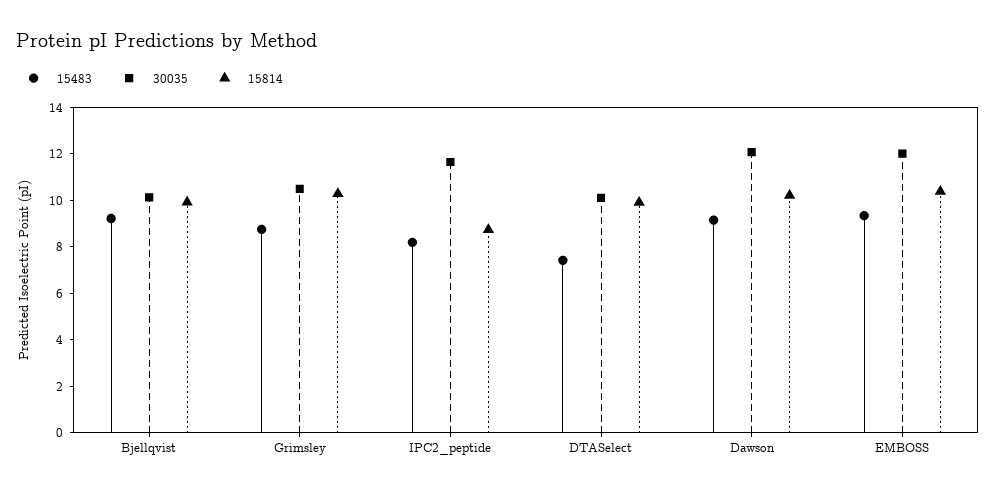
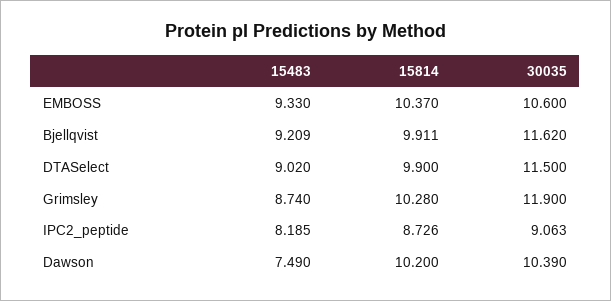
  {
    "15483": {
      "Bjellqvist": 9.209,
      "Grimsley": 8.74,
      "IPC2_peptide": 8.185,
-     "DTASelect": 7.5,
+     "DTASelect": 9.02,
-     "Dawson": 9,
+     "Dawson": 7.49,
      "EMBOSS": 9.33
    },
    "30035": {
-     "Bjellqvist": 10,
+     "Bjellqvist": 11.62,
-     "Grimsley": 10.5,
+     "Grimsley": 11.9,
-     "IPC2_peptide": 11.5,
+     "IPC2_peptide": 9.063,
-     "DTASelect": 10,
+     "DTASelect": 11.5,
-     "Dawson": 12,
+     "Dawson": 10.39,
-     "EMBOSS": 12
+     "EMBOSS": 10.6
    },
    "15814": {
      "Bjellqvist": 9.911,
      "Grimsley": 10.28,
      "IPC2_peptide": 8.726,
      "DTASelect": 9.9,
      "Dawson": 10.2,
      "EMBOSS": 10.37
    }
  }

